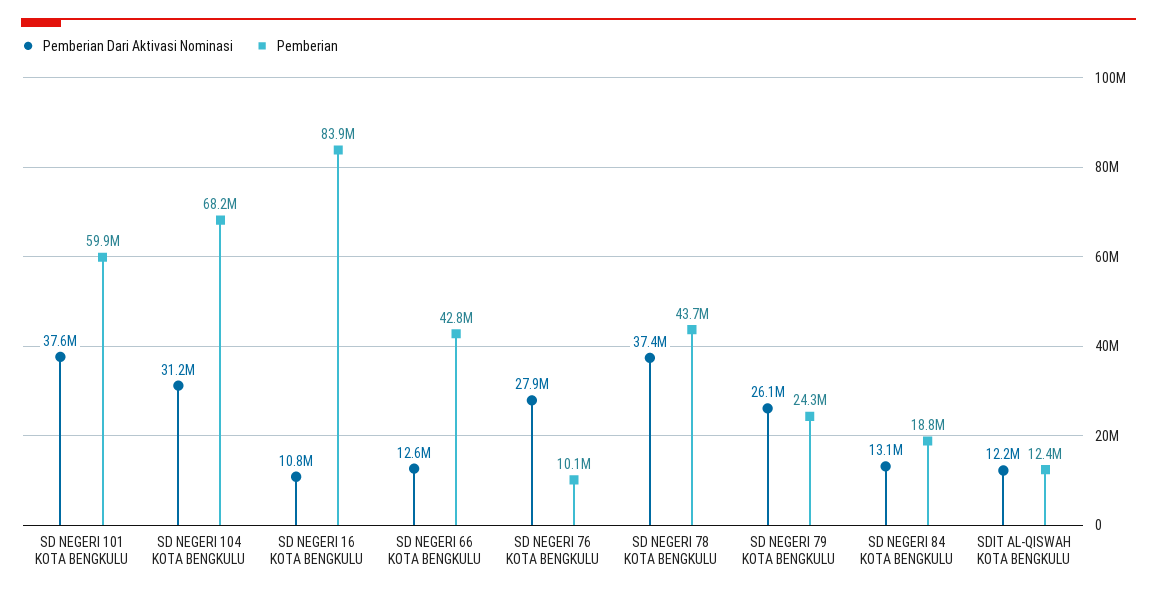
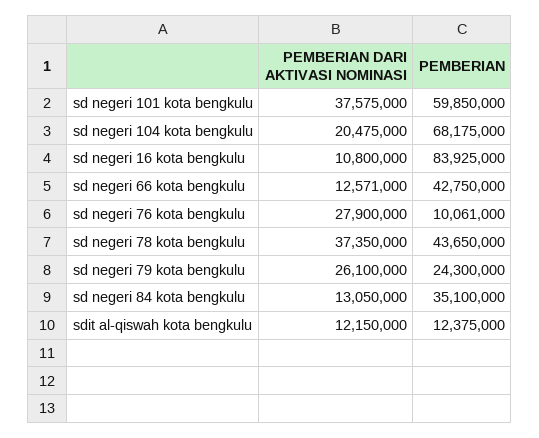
  {
    "Pemberian Dari Aktivasi Nominasi": {
      "SD NEGERI 101 KOTA BENGKULU": 37575000,
-     "SD NEGERI 104 KOTA BENGKULU": 31200000,
+     "SD NEGERI 104 KOTA BENGKULU": 20475000,
      "SD NEGERI 16 KOTA BENGKULU": 10800000,
      "SD NEGERI 66 KOTA BENGKULU": 12571000,
      "SD NEGERI 76 KOTA BENGKULU": 27900000,
      "SD NEGERI 78 KOTA BENGKULU": 37350000,
      "SD NEGERI 79 KOTA BENGKULU": 26100000,
      "SD NEGERI 84 KOTA BENGKULU": 13050000,
      "SDIT AL-QISWAH KOTA BENGKULU": 12150000
    },
    "Pemberian": {
      "SD NEGERI 101 KOTA BENGKULU": 59850000,
      "SD NEGERI 104 KOTA BENGKULU": 68175000,
      "SD NEGERI 16 KOTA BENGKULU": 83925000,
      "SD NEGERI 66 KOTA BENGKULU": 42750000,
      "SD NEGERI 76 KOTA BENGKULU": 10061000,
      "SD NEGERI 78 KOTA BENGKULU": 43650000,
      "SD NEGERI 79 KOTA BENGKULU": 24300000,
-     "SD NEGERI 84 KOTA BENGKULU": 18800000,
+     "SD NEGERI 84 KOTA BENGKULU": 35100000,
      "SDIT AL-QISWAH KOTA BENGKULU": 12375000
    }
  }

